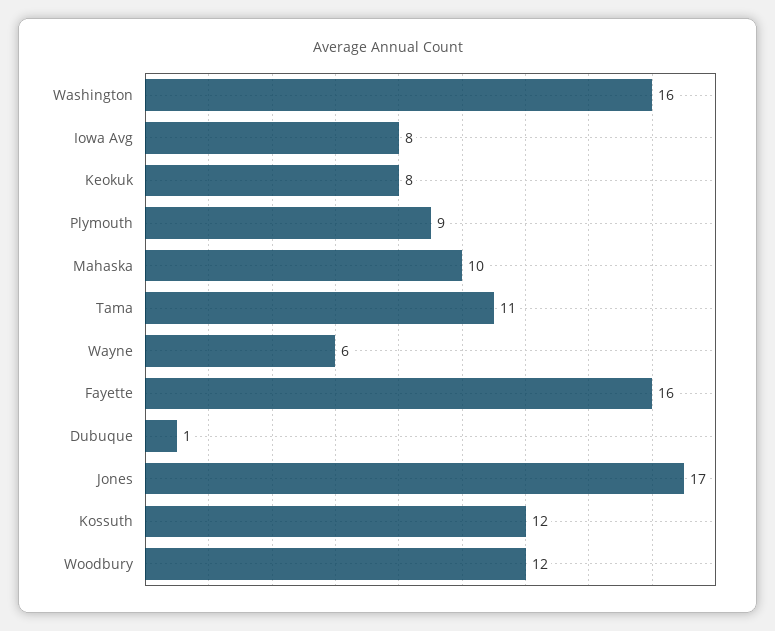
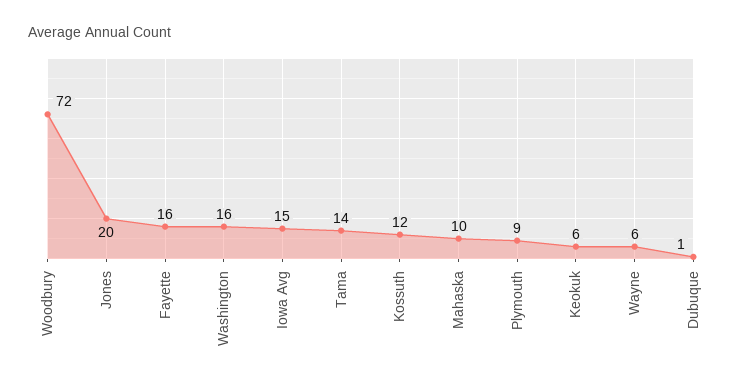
  {
    "Washington": 16,
-   "Iowa Avg": 8,
+   "Iowa Avg": 15,
-   "Keokuk": 8,
+   "Keokuk": 6,
    "Plymouth": 9,
    "Mahaska": 10,
-   "Tama": 11,
+   "Tama": 14,
    "Wayne": 6,
    "Fayette": 16,
    "Dubuque": 1,
-   "Jones": 17,
+   "Jones": 20,
    "Kossuth": 12,
-   "Woodbury": 12
+   "Woodbury": 72
  }

